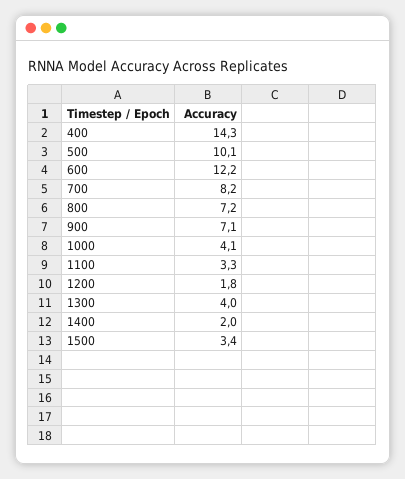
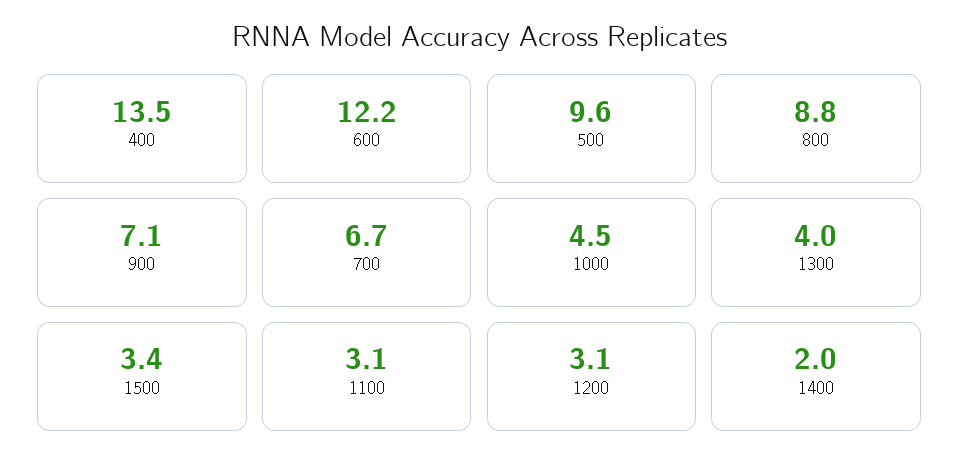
  {
-   "400": 14.3,
+   "400": 13.5,
-   "500": 10.1,
+   "500": 9.6,
    "600": 12.2,
-   "700": 8.2,
+   "700": 6.7,
-   "800": 7.2,
+   "800": 8.8,
    "900": 7.1,
-   "1000": 4.1,
+   "1000": 4.5,
-   "1100": 3.3,
+   "1100": 3.1,
-   "1200": 1.8,
+   "1200": 3.1,
    "1300": 4,
    "1400": 2,
    "1500": 3.4
  }

